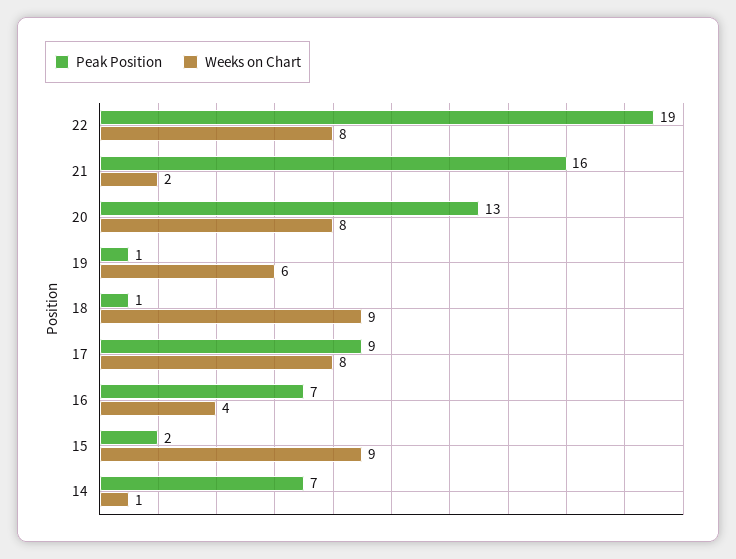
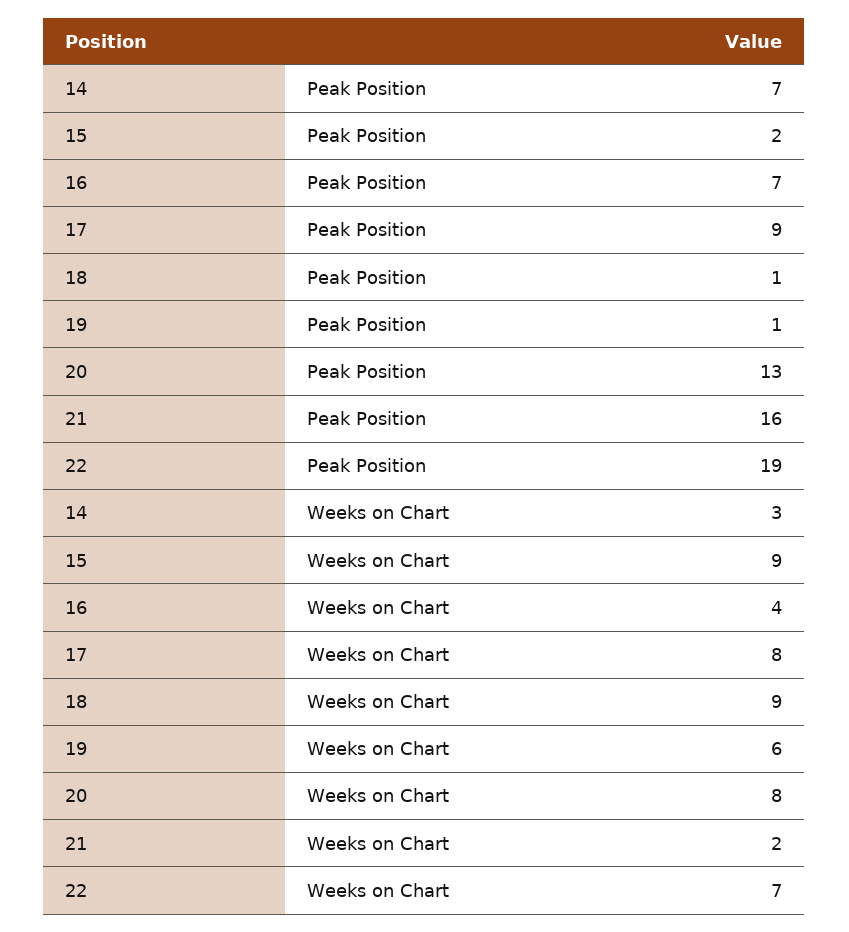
  {
    "Peak Position": {
      "22": 19,
      "21": 16,
      "20": 13,
      "19": 1,
      "18": 1,
      "17": 9,
      "16": 7,
      "15": 2,
      "14": 7
    },
    "Weeks on Chart": {
-     "22": 8,
+     "22": 7,
      "21": 2,
      "20": 8,
      "19": 6,
      "18": 9,
      "17": 8,
      "16": 4,
      "15": 9,
-     "14": 1
+     "14": 3
    }
  }

